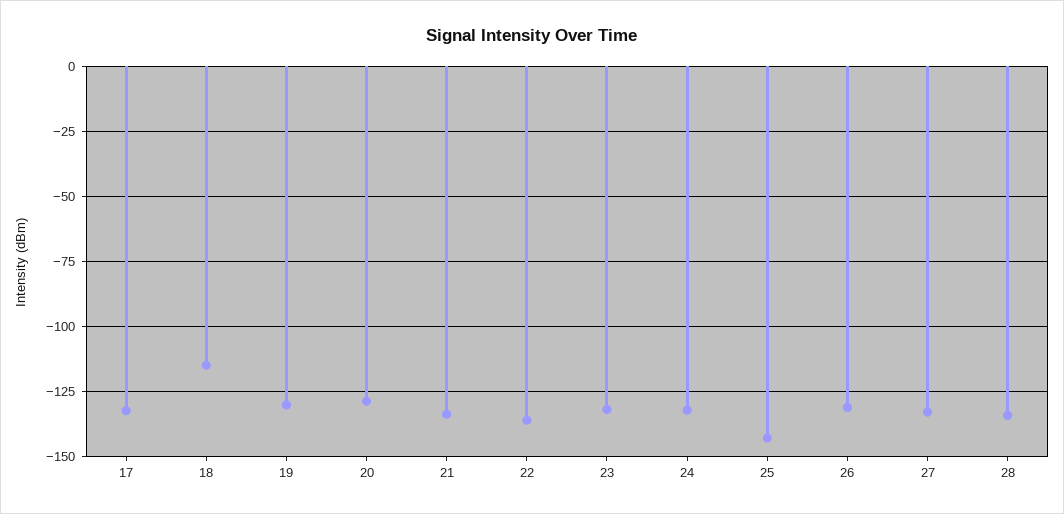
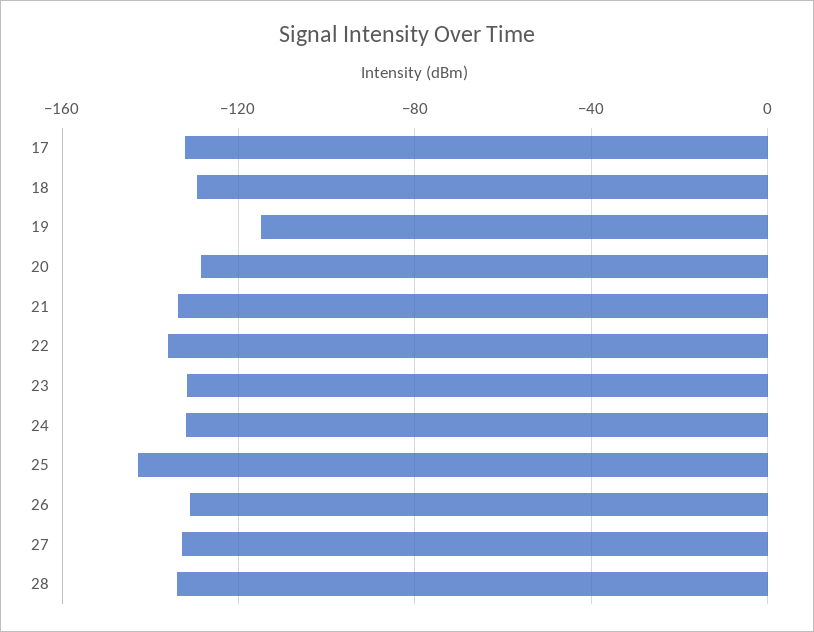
  {
    "17": -132.5,
-   "18": -115,
+   "18": -130,
-   "19": -130,
+   "19": -115,
    "20": -127.5,
    "21": -132.5,
    "22": -135,
    "23": -132.5,
    "24": -132.5,
    "25": -142.5,
    "26": -130,
    "27": -132.5,
    "28": -135
  }

